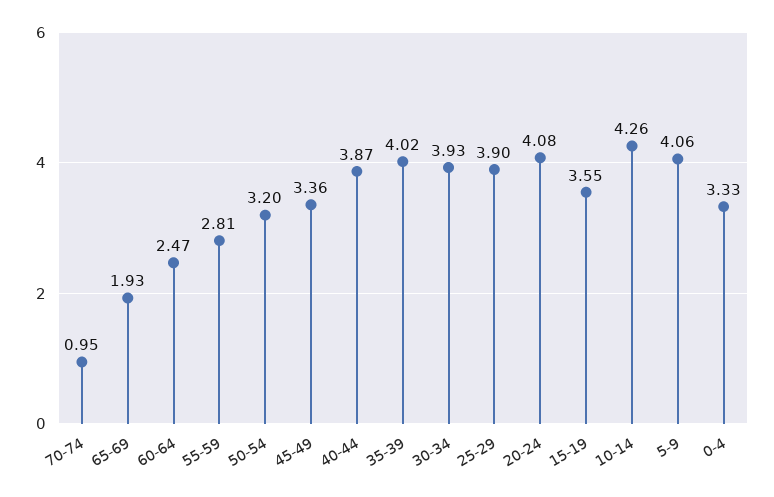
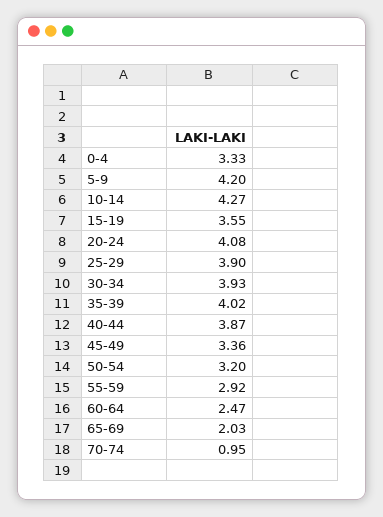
  {
    "70-74": 0.95,
-   "65-69": 1.93,
+   "65-69": 2.03,
    "60-64": 2.47,
-   "55-59": 2.81,
+   "55-59": 2.92,
    "50-54": 3.2,
    "45-49": 3.36,
    "40-44": 3.87,
    "35-39": 4.02,
    "30-34": 3.93,
    "25-29": 3.9,
    "20-24": 4.08,
    "15-19": 3.55,
-   "10-14": 4.26,
+   "10-14": 4.27,
-   "5-9": 4.06,
+   "5-9": 4.2,
    "0-4": 3.33
  }

